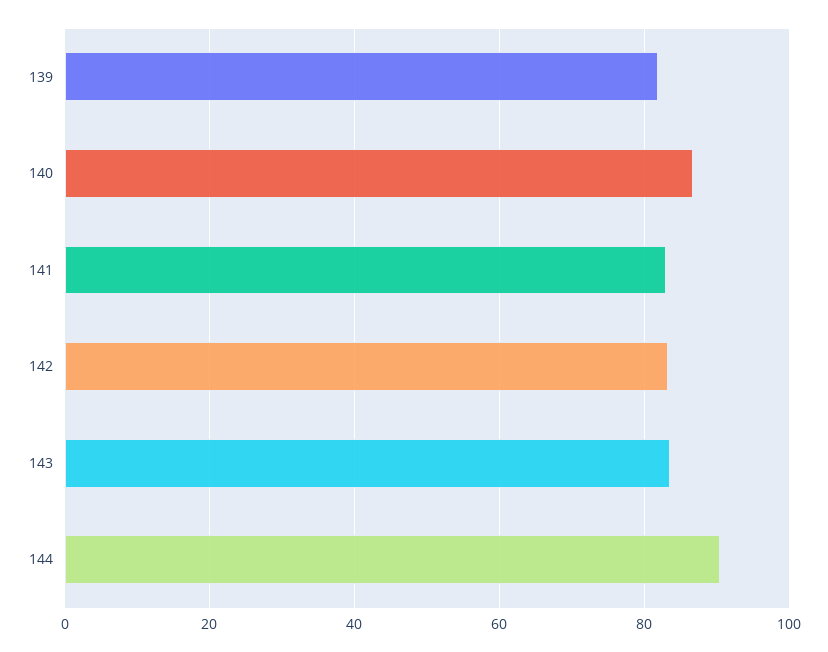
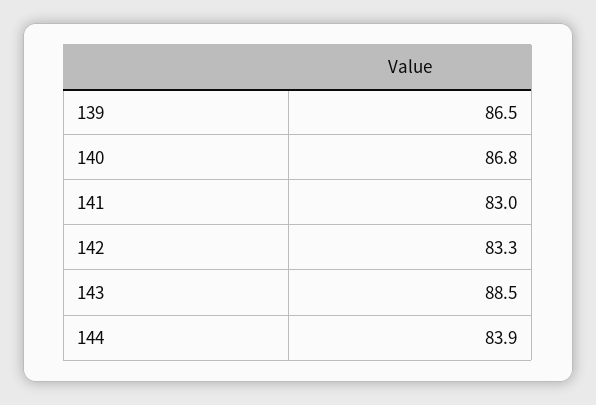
  {
-   "139": 82,
+   "139": 86.5,
    "140": 86.8,
    "141": 83,
    "142": 83.3,
-   "143": 84,
+   "143": 88.5,
-   "144": 90
+   "144": 83.9
  }

